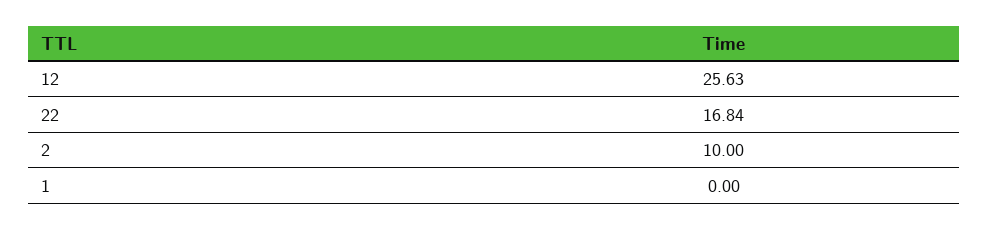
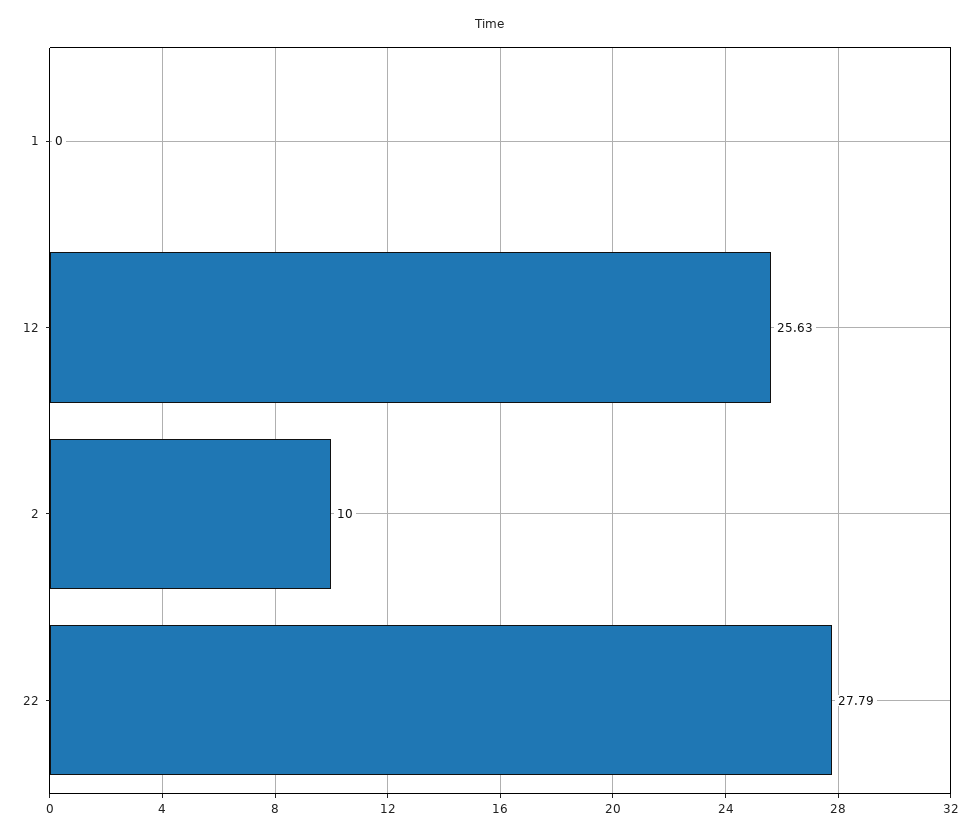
  {
    "12": 25.63,
-   "22": 16.84,
+   "22": 27.79,
    "2": 10,
    "1": 0
  }

